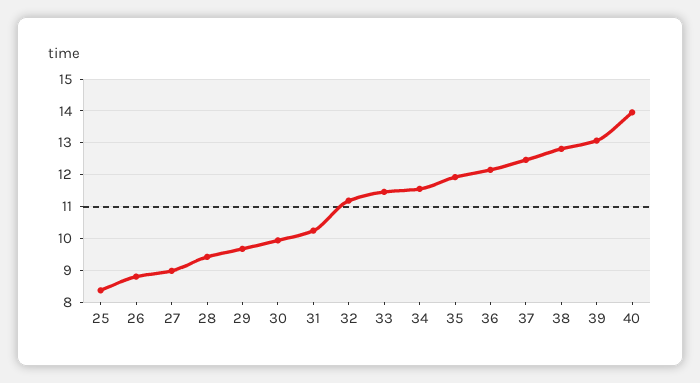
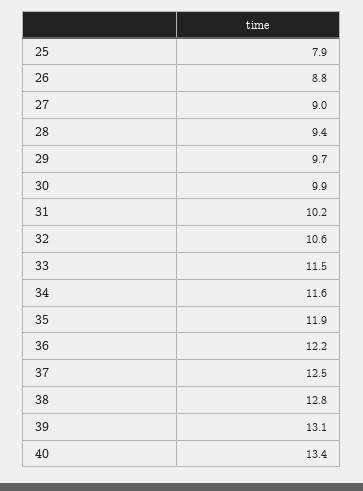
  {
-   "25": 8.4,
+   "25": 7.9,
    "26": 8.8,
    "27": 9,
    "28": 9.4,
    "29": 9.7,
    "30": 9.9,
    "31": 10.2,
-   "32": 11.2,
+   "32": 10.6,
    "33": 11.5,
    "34": 11.6,
    "35": 11.9,
    "36": 12.2,
    "37": 12.5,
    "38": 12.8,
    "39": 13.1,
-   "40": 14
+   "40": 13.4
  }

